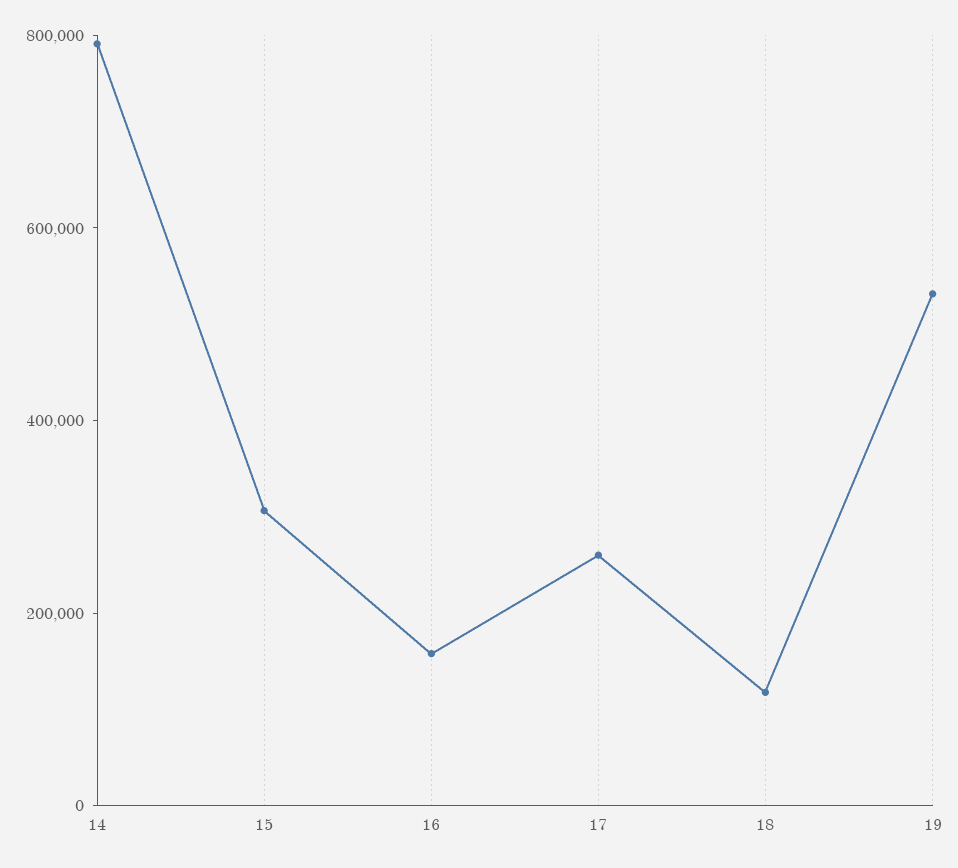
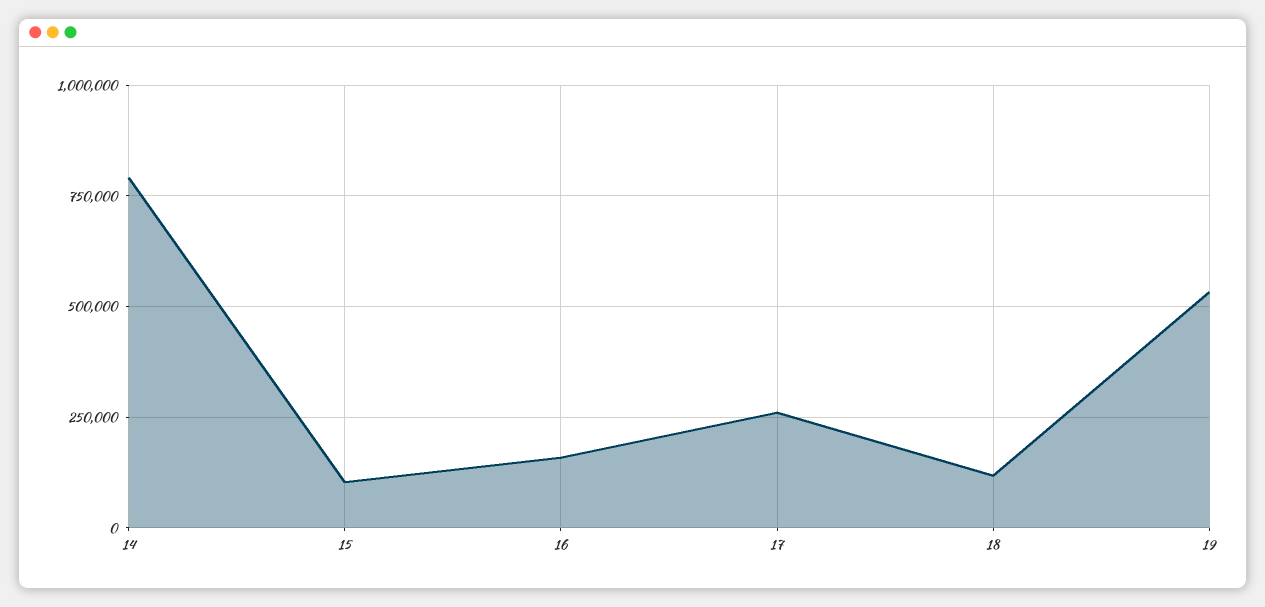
  {
    "14": 800000,
-   "15": 300000,
+   "15": 100000,
    "16": 150000,
    "17": 250000,
    "18": 125000,
    "19": 525000
  }

